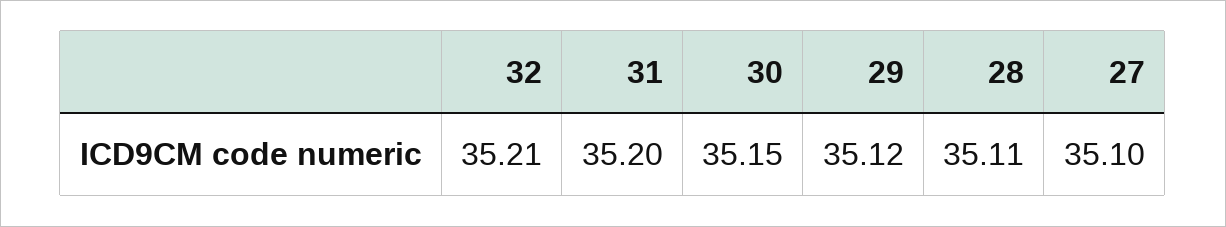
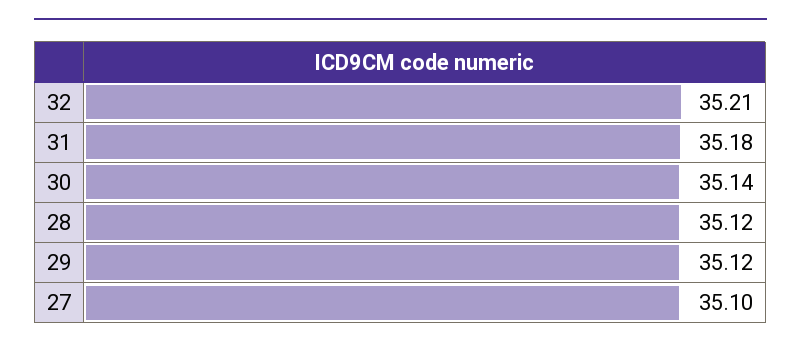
  {
    "32": 35.21,
-   "31": 35.2,
+   "31": 35.18,
-   "30": 35.15,
+   "30": 35.14,
    "29": 35.12,
-   "28": 35.11,
+   "28": 35.12,
    "27": 35.1
  }

